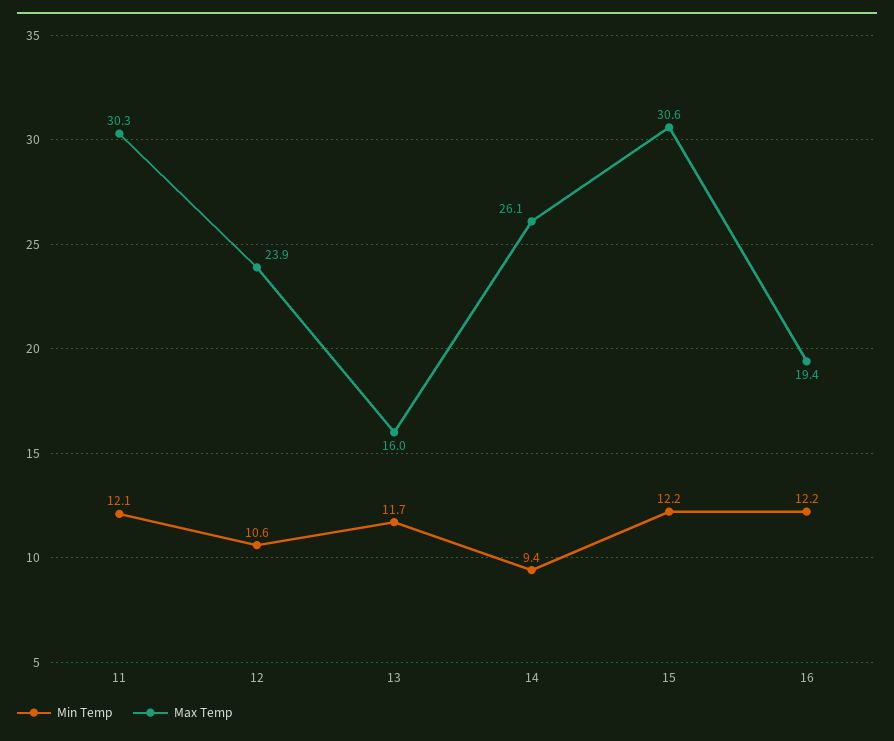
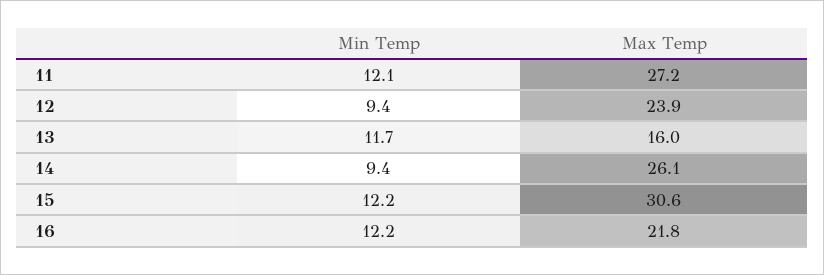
  {
    "Min Temp": {
      "11": 12.1,
-     "12": 10.6,
+     "12": 9.4,
      "13": 11.7,
      "14": 9.4,
      "15": 12.2,
      "16": 12.2
    },
    "Max Temp": {
-     "11": 30.3,
+     "11": 27.2,
      "12": 23.9,
      "13": 16,
      "14": 26.1,
      "15": 30.6,
-     "16": 19.4
+     "16": 21.8
    }
  }

